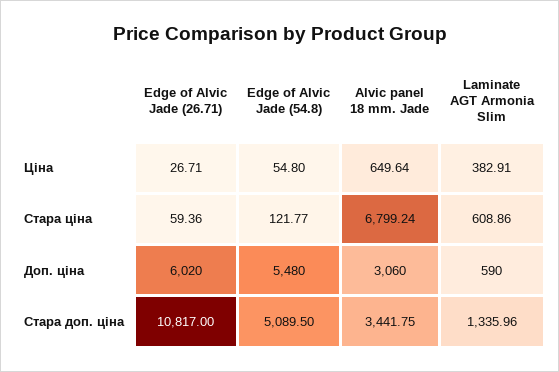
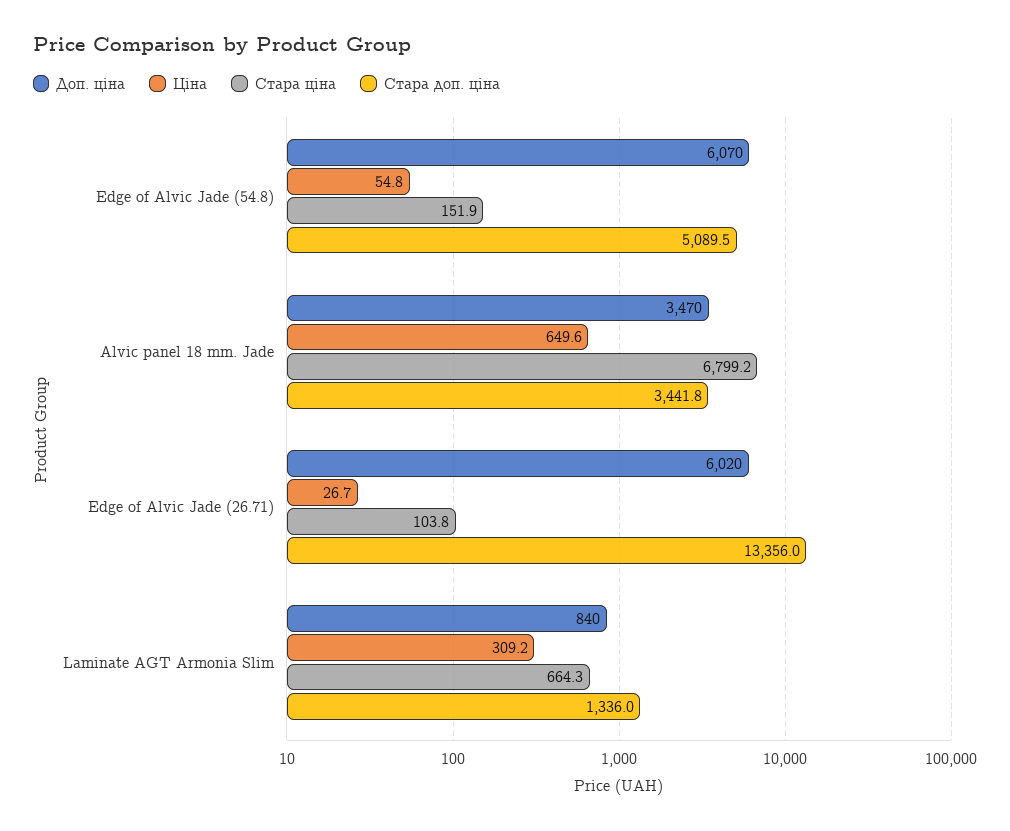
  {
    "Ціна": {
      "Edge of Alvic Jade (26.71)": 26.71,
      "Edge of Alvic Jade (54.8)": 54.8,
      "Alvic panel 18 mm. Jade": 649.64,
-     "Laminate AGT Armonia Slim": 382.91
+     "Laminate AGT Armonia Slim": 309.2
    },
    "Стара ціна": {
-     "Edge of Alvic Jade (26.71)": 59.36,
+     "Edge of Alvic Jade (26.71)": 103.8,
-     "Edge of Alvic Jade (54.8)": 121.77,
+     "Edge of Alvic Jade (54.8)": 151.9,
      "Alvic panel 18 mm. Jade": 6799.24,
-     "Laminate AGT Armonia Slim": 608.86
+     "Laminate AGT Armonia Slim": 664.3
    },
    "Доп. ціна": {
      "Edge of Alvic Jade (26.71)": 6020,
-     "Edge of Alvic Jade (54.8)": 5480,
+     "Edge of Alvic Jade (54.8)": 6070,
-     "Alvic panel 18 mm. Jade": 3060,
+     "Alvic panel 18 mm. Jade": 3470,
-     "Laminate AGT Armonia Slim": 590
+     "Laminate AGT Armonia Slim": 840
    },
    "Стара доп. ціна": {
-     "Edge of Alvic Jade (26.71)": 10817,
+     "Edge of Alvic Jade (26.71)": 13356,
      "Edge of Alvic Jade (54.8)": 5089.5,
      "Alvic panel 18 mm. Jade": 3441.75,
      "Laminate AGT Armonia Slim": 1335.96
    }
  }

